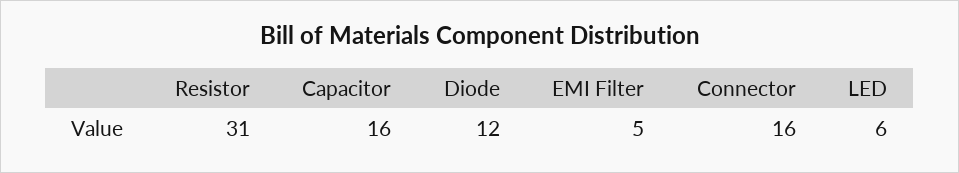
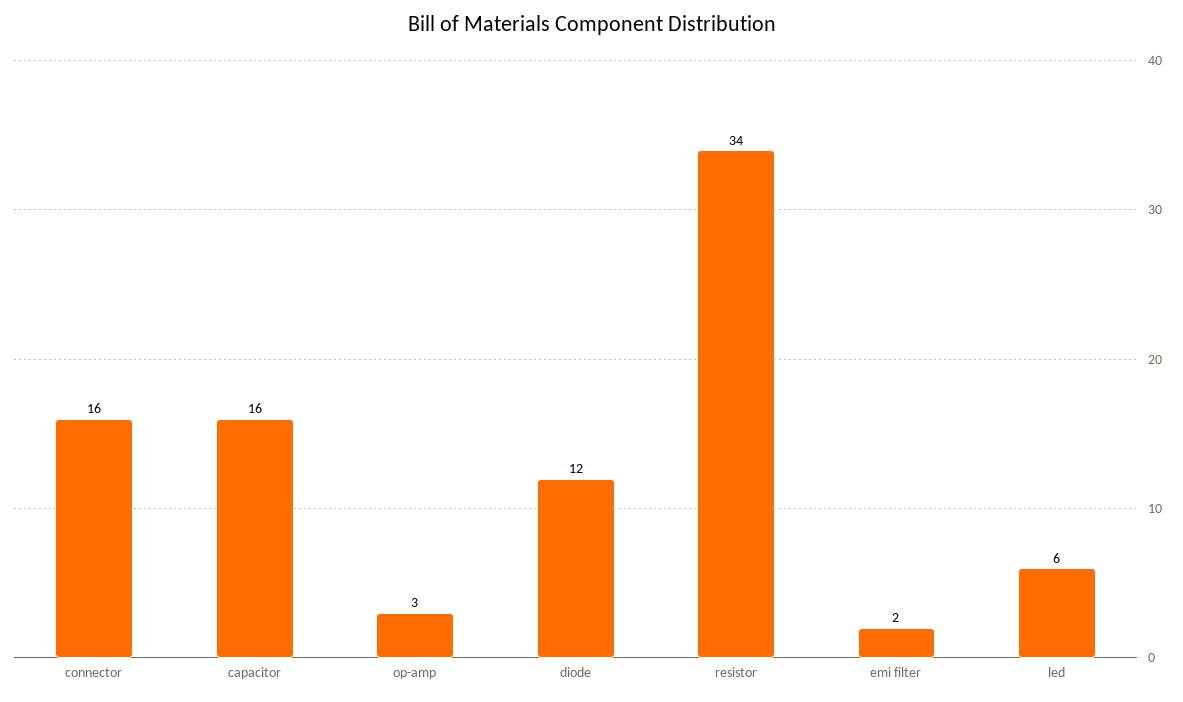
  {
-   "Resistor": 31,
+   "Resistor": 34,
    "Capacitor": 16,
    "Diode": 12,
-   "EMI Filter": 5,
+   "EMI Filter": 2,
    "Connector": 16,
-   "LED": 6
+   "LED": 6,
+   "op-amp": 3
  }

